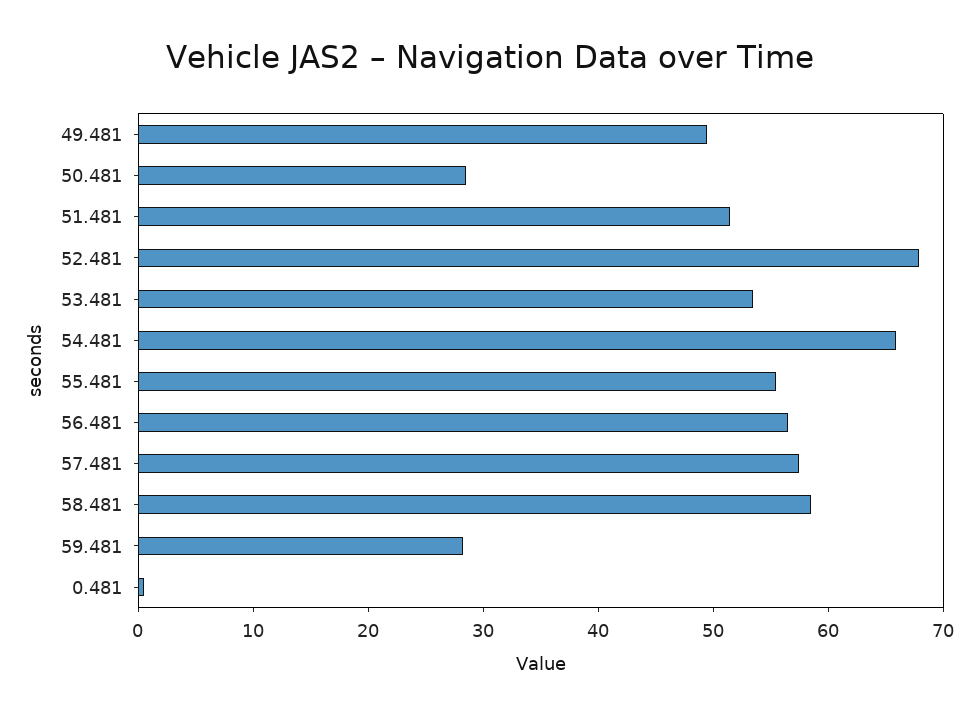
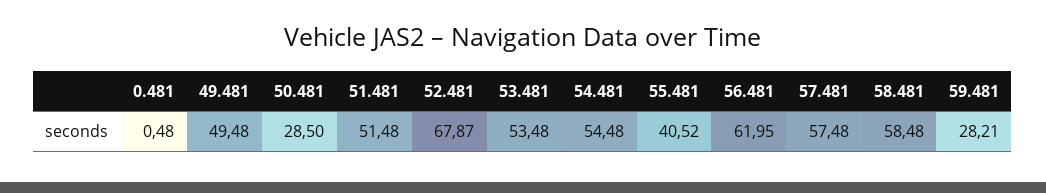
  {
    "49.481": 49.48,
    "50.481": 28.5,
    "51.481": 51.48,
    "52.481": 67.87,
    "53.481": 53.48,
-   "54.481": 66,
+   "54.481": 54.48,
-   "55.481": 56,
+   "55.481": 40.52,
-   "56.481": 56,
+   "56.481": 61.95,
    "57.481": 57.48,
    "58.481": 58.48,
    "59.481": 28.21,
    "0.481": 0.48
  }

